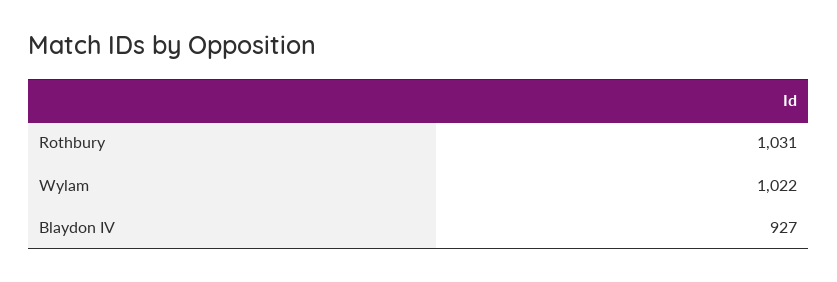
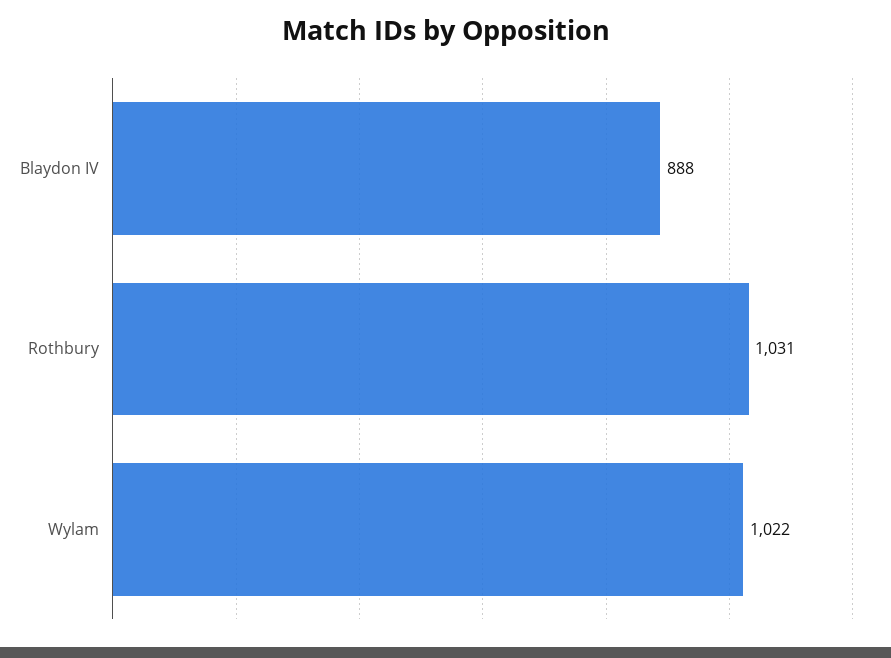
  {
    "Rothbury": 1031,
    "Wylam": 1022,
-   "Blaydon IV": 927
+   "Blaydon IV": 888
  }

